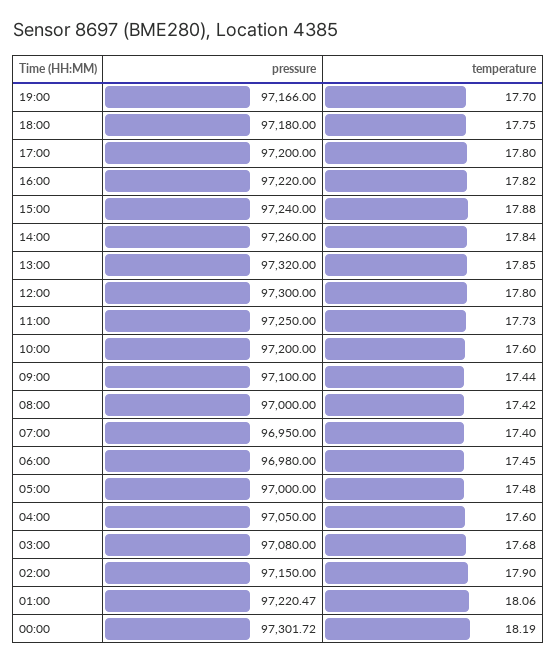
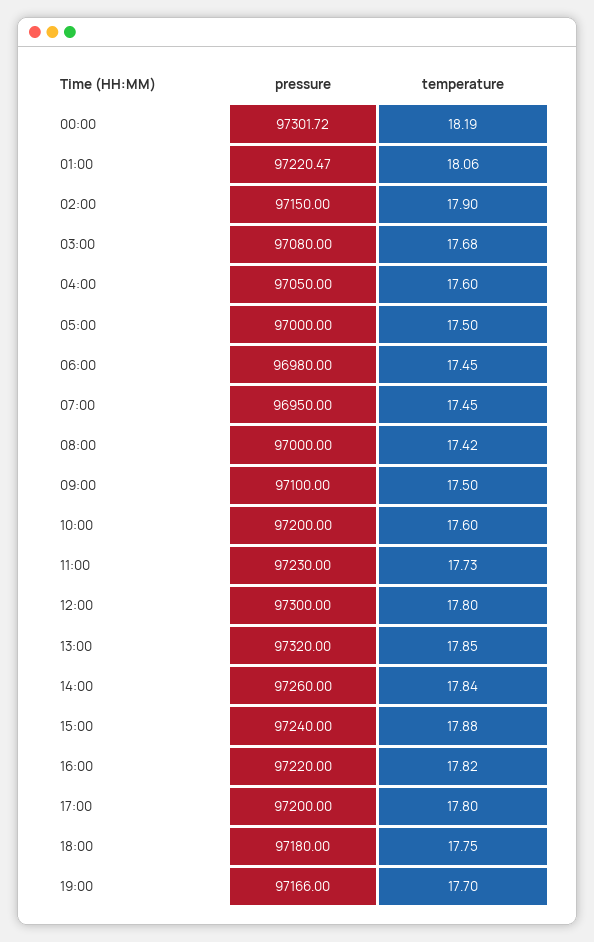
  {
    "pressure": {
      "19:00": 97166,
      "18:00": 97180,
      "17:00": 97200,
      "16:00": 97220,
      "15:00": 97240,
      "14:00": 97260,
      "13:00": 97320,
      "12:00": 97300,
-     "11:00": 97250,
+     "11:00": 97230,
      "10:00": 97200,
      "09:00": 97100,
      "08:00": 97000,
      "07:00": 96950,
      "06:00": 96980,
      "05:00": 97000,
      "04:00": 97050,
      "03:00": 97080,
      "02:00": 97150,
      "01:00": 97220.47,
      "00:00": 97301.72
    },
    "temperature": {
      "19:00": 17.7,
      "18:00": 17.75,
      "17:00": 17.8,
      "16:00": 17.82,
      "15:00": 17.88,
      "14:00": 17.84,
      "13:00": 17.85,
      "12:00": 17.8,
      "11:00": 17.73,
      "10:00": 17.6,
-     "09:00": 17.44,
+     "09:00": 17.5,
      "08:00": 17.42,
-     "07:00": 17.4,
+     "07:00": 17.45,
      "06:00": 17.45,
-     "05:00": 17.48,
+     "05:00": 17.5,
      "04:00": 17.6,
      "03:00": 17.68,
      "02:00": 17.9,
      "01:00": 18.06,
      "00:00": 18.19
    }
  }

